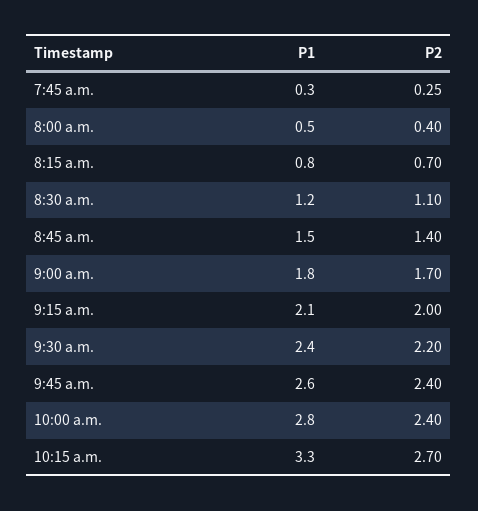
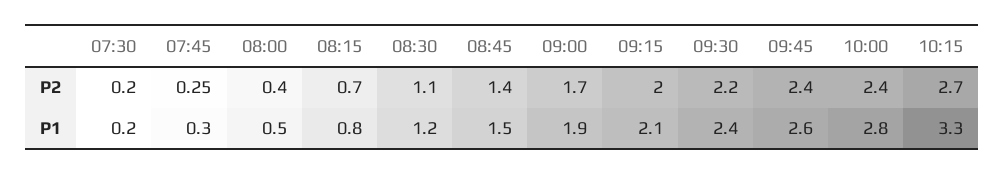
  {
    "P1": {
      "7:45 a.m.": 0.3,
      "8:00 a.m.": 0.5,
      "8:15 a.m.": 0.8,
      "8:30 a.m.": 1.2,
      "8:45 a.m.": 1.5,
-     "9:00 a.m.": 1.8,
+     "9:00 a.m.": 1.9,
      "9:15 a.m.": 2.1,
      "9:30 a.m.": 2.4,
      "9:45 a.m.": 2.6,
      "10:00 a.m.": 2.8,
-     "10:15 a.m.": 3.3
+     "10:15 a.m.": 3.3,
+     "07:30": 0.2
    },
    "P2": {
      "7:45 a.m.": 0.25,
      "8:00 a.m.": 0.4,
      "8:15 a.m.": 0.7,
      "8:30 a.m.": 1.1,
      "8:45 a.m.": 1.4,
      "9:00 a.m.": 1.7,
      "9:15 a.m.": 2,
      "9:30 a.m.": 2.2,
      "9:45 a.m.": 2.4,
      "10:00 a.m.": 2.4,
-     "10:15 a.m.": 2.7
+     "10:15 a.m.": 2.7,
+     "07:30": 0.2
    }
  }

